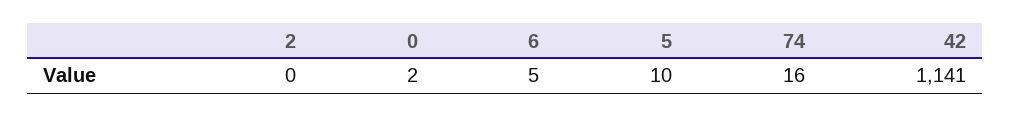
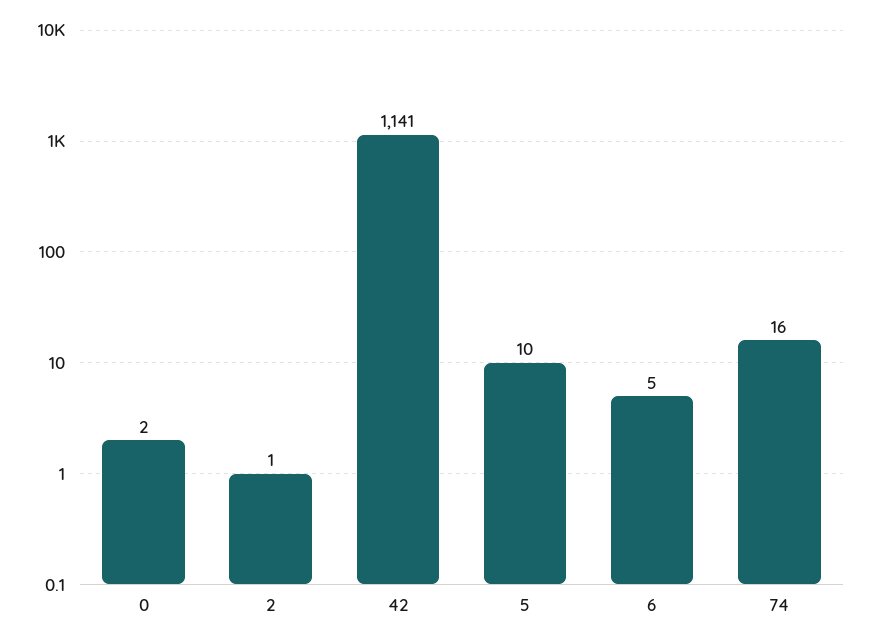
  {
-   "2": 0,
+   "2": 1,
    "0": 2,
    "6": 5,
    "5": 10,
    "74": 16,
    "42": 1141
  }

